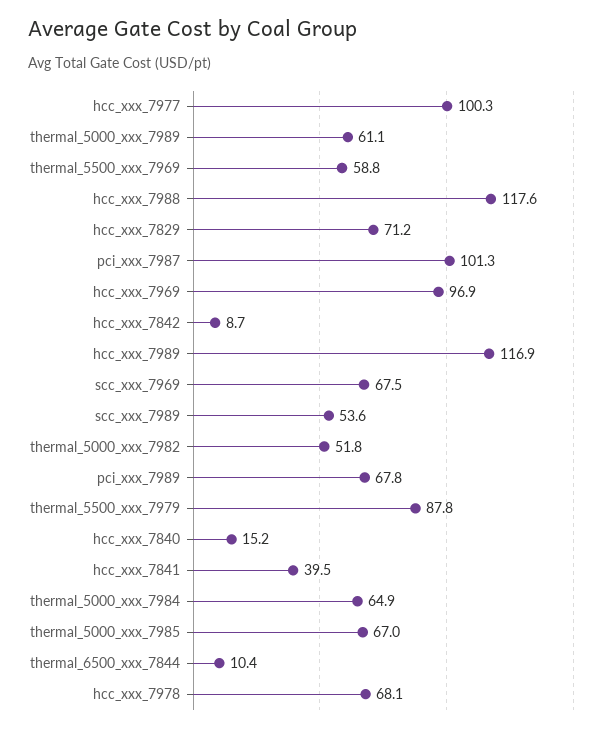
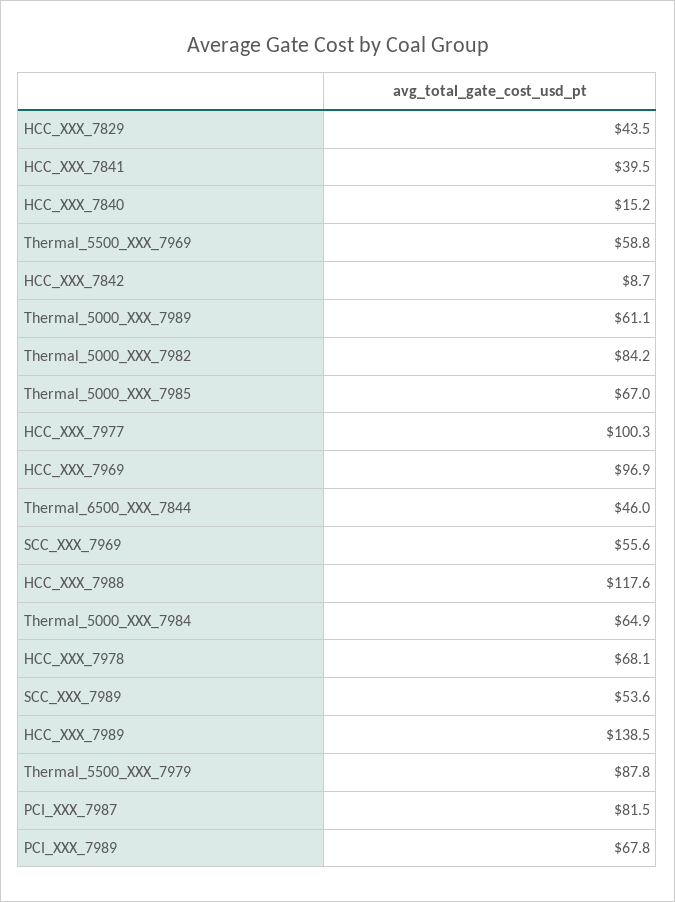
  {
    "hcc_xxx_7977": 100.3,
    "thermal_5000_xxx_7989": 61.1,
    "thermal_5500_xxx_7969": 58.8,
    "hcc_xxx_7988": 117.6,
-   "hcc_xxx_7829": 71.2,
+   "hcc_xxx_7829": 43.5,
-   "pci_xxx_7987": 101.3,
+   "pci_xxx_7987": 81.5,
    "hcc_xxx_7969": 96.9,
    "hcc_xxx_7842": 8.7,
-   "hcc_xxx_7989": 116.9,
+   "hcc_xxx_7989": 138.5,
-   "scc_xxx_7969": 67.5,
+   "scc_xxx_7969": 55.6,
    "scc_xxx_7989": 53.6,
-   "thermal_5000_xxx_7982": 51.8,
+   "thermal_5000_xxx_7982": 84.2,
    "pci_xxx_7989": 67.8,
    "thermal_5500_xxx_7979": 87.8,
    "hcc_xxx_7840": 15.2,
    "hcc_xxx_7841": 39.5,
    "thermal_5000_xxx_7984": 64.9,
    "thermal_5000_xxx_7985": 67,
-   "thermal_6500_xxx_7844": 10.4,
+   "thermal_6500_xxx_7844": 46,
    "hcc_xxx_7978": 68.1
  }

